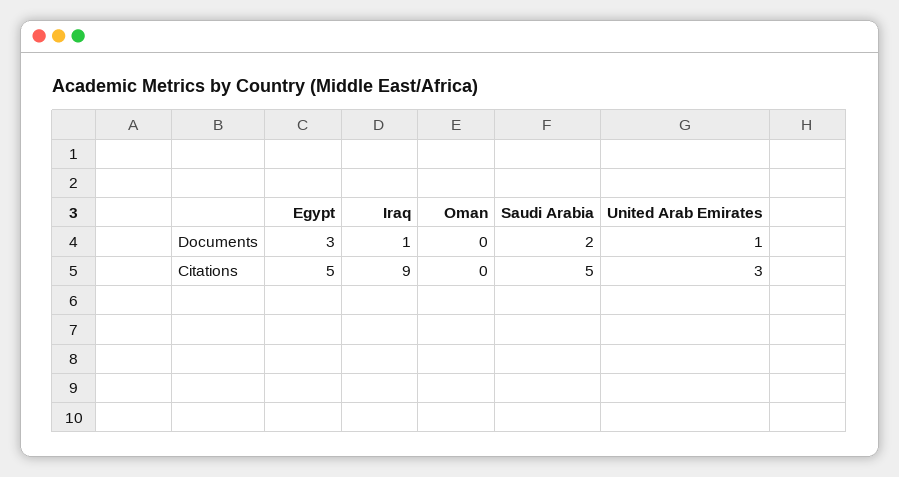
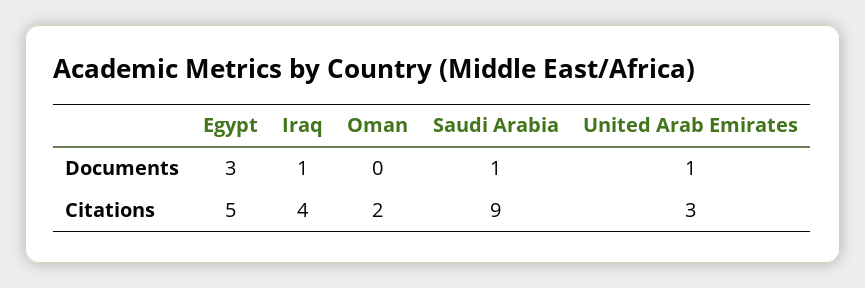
  {
    "Egypt": {
      "Documents": 3,
      "Citations": 5
    },
    "Iraq": {
      "Documents": 1,
-     "Citations": 9
+     "Citations": 4
    },
    "Oman": {
      "Documents": 0,
-     "Citations": 0
+     "Citations": 2
    },
    "Saudi Arabia": {
-     "Documents": 2,
+     "Documents": 1,
-     "Citations": 5
+     "Citations": 9
    },
    "United Arab Emirates": {
      "Documents": 1,
      "Citations": 3
    }
  }

